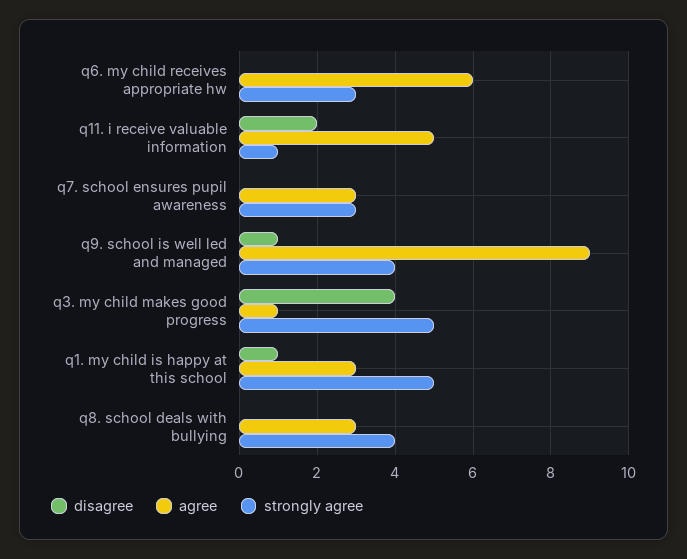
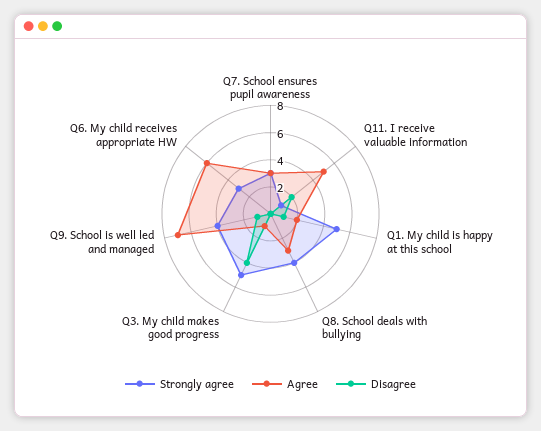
  {
    "disagree": {
      "q6. my child receives appropriate hw": 0,
      "q11. i receive valuable information": 2,
      "q7. school ensures pupil awareness": 0,
      "q9. school is well led and managed": 1,
      "q3. my child makes good progress": 4,
      "q1. my child is happy at this school": 1,
      "q8. school deals with bullying": 0
    },
    "agree": {
      "q6. my child receives appropriate hw": 6,
      "q11. i receive valuable information": 5,
      "q7. school ensures pupil awareness": 3,
-     "q9. school is well led and managed": 9,
+     "q9. school is well led and managed": 7,
      "q3. my child makes good progress": 1,
-     "q1. my child is happy at this school": 3,
+     "q1. my child is happy at this school": 2,
      "q8. school deals with bullying": 3
    },
    "strongly agree": {
      "q6. my child receives appropriate hw": 3,
      "q11. i receive valuable information": 1,
      "q7. school ensures pupil awareness": 3,
      "q9. school is well led and managed": 4,
      "q3. my child makes good progress": 5,
      "q1. my child is happy at this school": 5,
      "q8. school deals with bullying": 4
    }
  }

